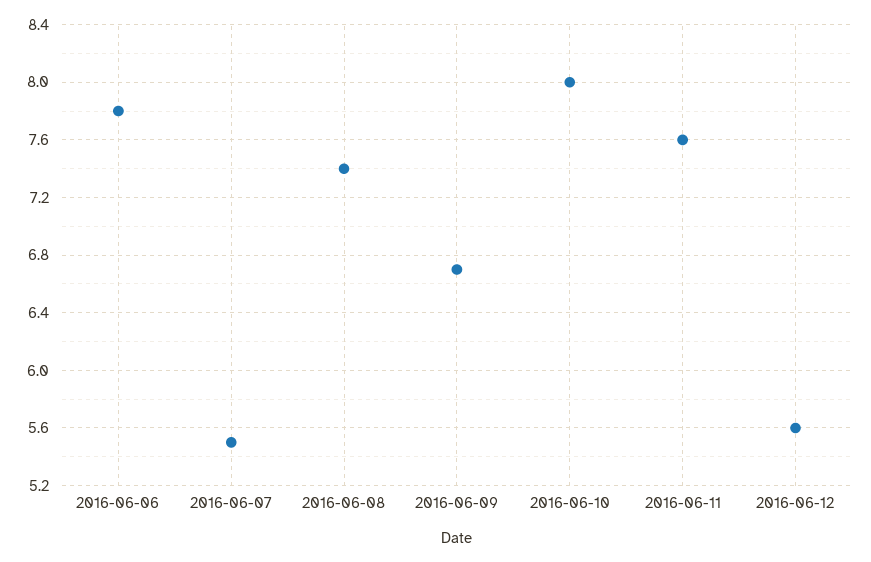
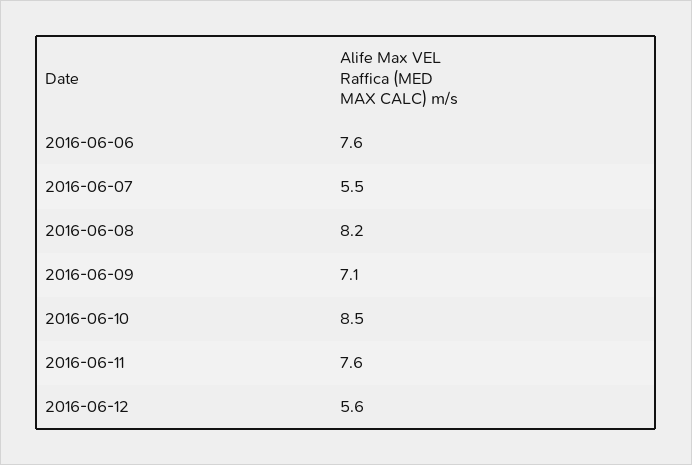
  {
-   "2016-06-06": 7.8,
+   "2016-06-06": 7.6,
    "2016-06-07": 5.5,
-   "2016-06-08": 7.4,
+   "2016-06-08": 8.2,
-   "2016-06-09": 6.7,
+   "2016-06-09": 7.1,
-   "2016-06-10": 8,
+   "2016-06-10": 8.5,
    "2016-06-11": 7.6,
    "2016-06-12": 5.6
  }

